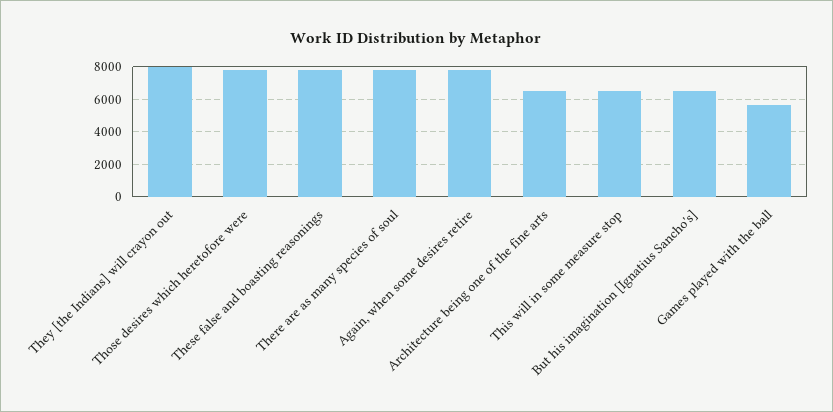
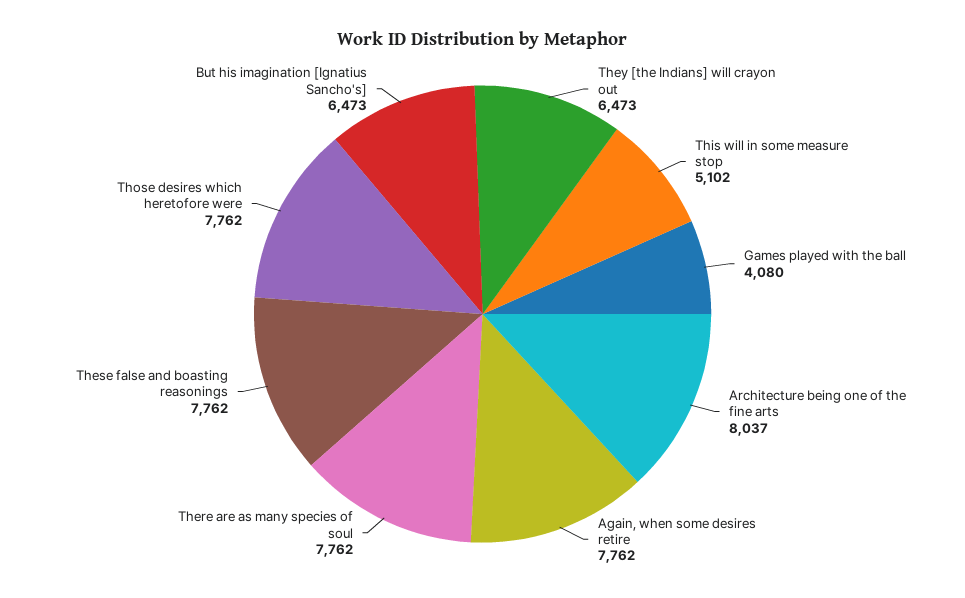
  {
-   "They [the Indians] will crayon out": 8000,
+   "They [the Indians] will crayon out": 6473,
    "Those desires which heretofore were": 7762,
    "These false and boasting reasonings": 7762,
    "There are as many species of soul": 7762,
    "Again, when some desires retire": 7762,
-   "Architecture being one of the fine arts": 6500,
+   "Architecture being one of the fine arts": 8037,
-   "This will in some measure stop": 6500,
+   "This will in some measure stop": 5102,
    "But his imagination [Ignatius Sancho's]": 6473,
-   "Games played with the ball": 5500
+   "Games played with the ball": 4080
  }

